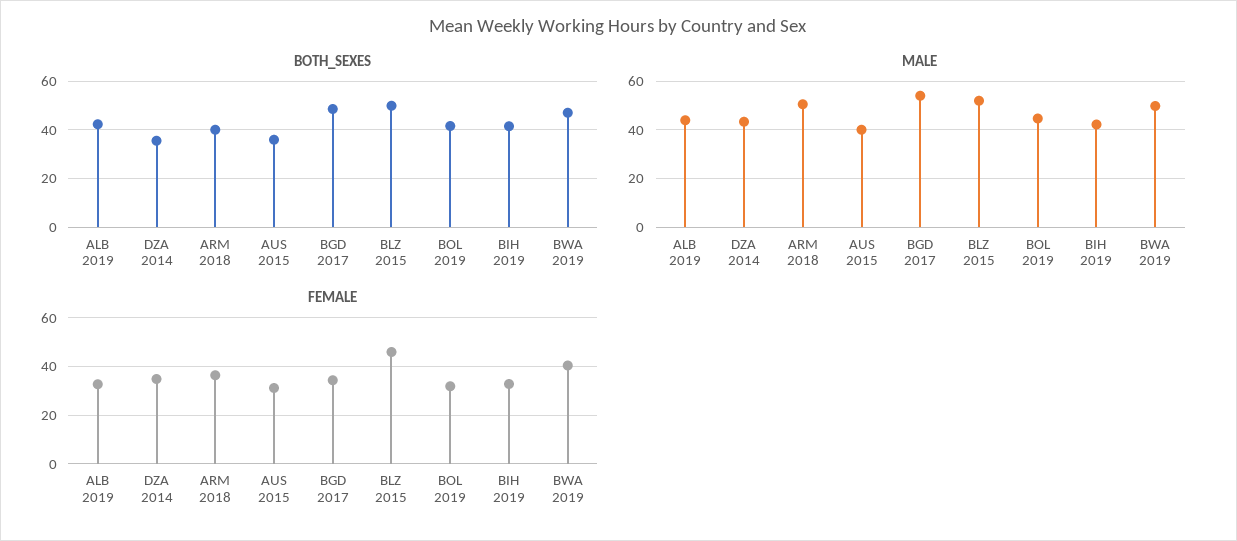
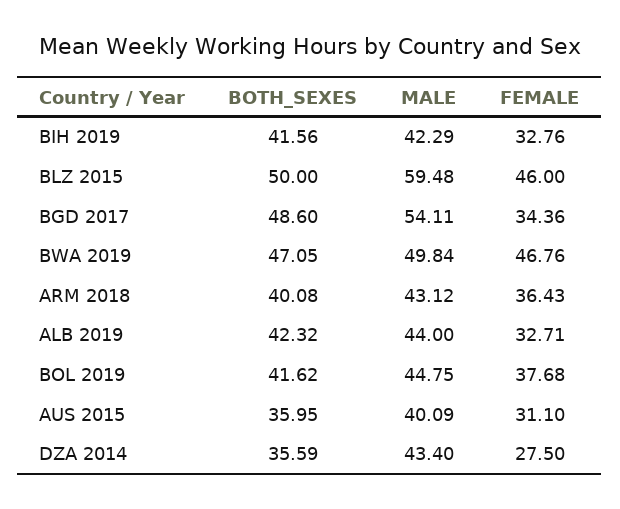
  {
    "BOTH_SEXES": {
      "ALB 2019": 42.32,
      "DZA 2014": 35.59,
      "ARM 2018": 40.08,
      "AUS 2015": 35.95,
      "BGD 2017": 48.6,
      "BLZ 2015": 50,
      "BOL 2019": 41.62,
      "BIH 2019": 41.56,
      "BWA 2019": 47.05
    },
    "MALE": {
      "ALB 2019": 44,
      "DZA 2014": 43.4,
-     "ARM 2018": 50,
+     "ARM 2018": 43.12,
      "AUS 2015": 40.09,
      "BGD 2017": 54.11,
-     "BLZ 2015": 52.5,
+     "BLZ 2015": 59.48,
      "BOL 2019": 44.75,
      "BIH 2019": 42.29,
      "BWA 2019": 49.84
    },
    "FEMALE": {
      "ALB 2019": 32.71,
-     "DZA 2014": 35,
+     "DZA 2014": 27.5,
      "ARM 2018": 36.43,
      "AUS 2015": 31.1,
      "BGD 2017": 34.36,
      "BLZ 2015": 46,
-     "BOL 2019": 32.5,
+     "BOL 2019": 37.68,
      "BIH 2019": 32.76,
-     "BWA 2019": 40
+     "BWA 2019": 46.76
    }
  }

